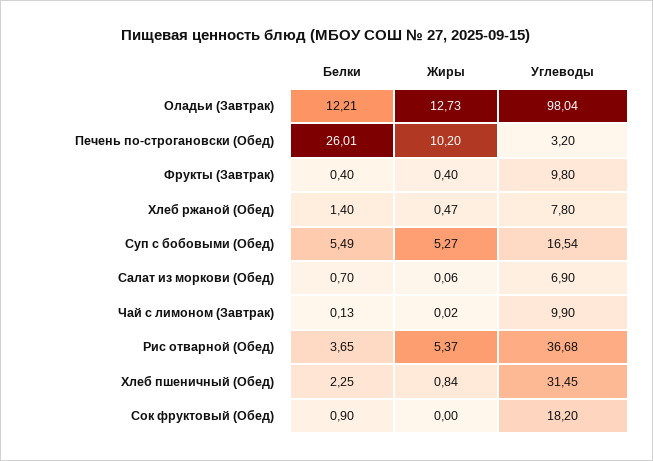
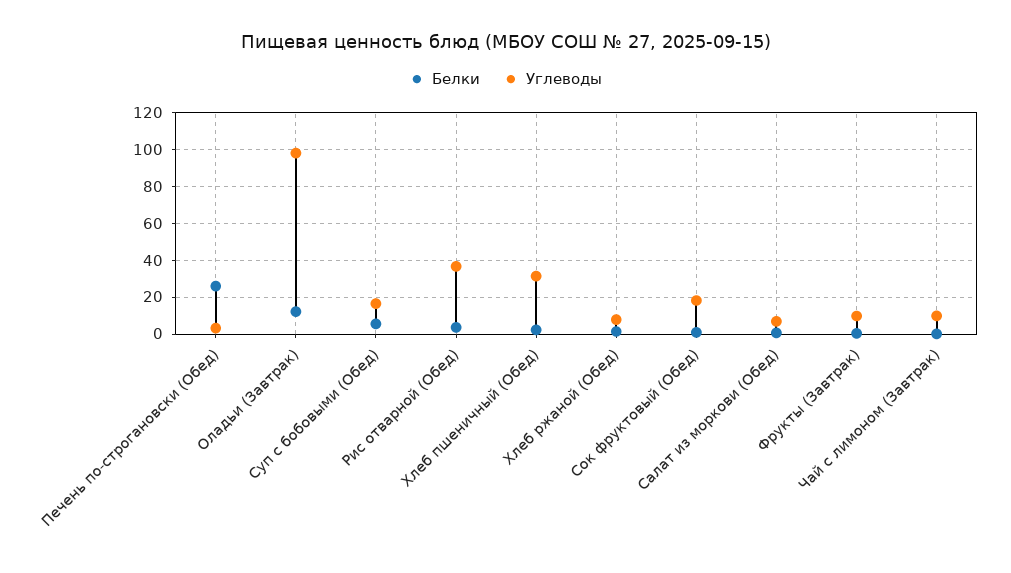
  {
    "Белки": {
      "Оладьи (Завтрак)": 12.21,
      "Печень по-строгановски (Обед)": 26.01,
      "Фрукты (Завтрак)": 0.4,
      "Хлеб ржаной (Обед)": 1.4,
      "Суп с бобовыми (Обед)": 5.49,
      "Салат из моркови (Обед)": 0.7,
      "Чай с лимоном (Завтрак)": 0.13,
      "Рис отварной (Обед)": 3.65,
      "Хлеб пшеничный (Обед)": 2.25,
      "Сок фруктовый (Обед)": 0.9
    },
-   "Жиры": {
-     "Оладьи (Завтрак)": 12.73,
-     "Печень по-строгановски (Обед)": 10.2,
-     "Фрукты (Завтрак)": 0.4,
-     "Хлеб ржаной (Обед)": 0.47,
-     "Суп с бобовыми (Обед)": 5.27,
-     "Салат из моркови (Обед)": 0.06,
-     "Чай с лимоном (Завтрак)": 0.02,
-     "Рис отварной (Обед)": 5.37,
-     "Хлеб пшеничный (Обед)": 0.84,
-     "Сок фруктовый (Обед)": 0
-   },
    "Углеводы": {
      "Оладьи (Завтрак)": 98.04,
      "Печень по-строгановски (Обед)": 3.2,
      "Фрукты (Завтрак)": 9.8,
      "Хлеб ржаной (Обед)": 7.8,
      "Суп с бобовыми (Обед)": 16.54,
      "Салат из моркови (Обед)": 6.9,
      "Чай с лимоном (Завтрак)": 9.9,
      "Рис отварной (Обед)": 36.68,
      "Хлеб пшеничный (Обед)": 31.45,
      "Сок фруктовый (Обед)": 18.2
    }
  }

